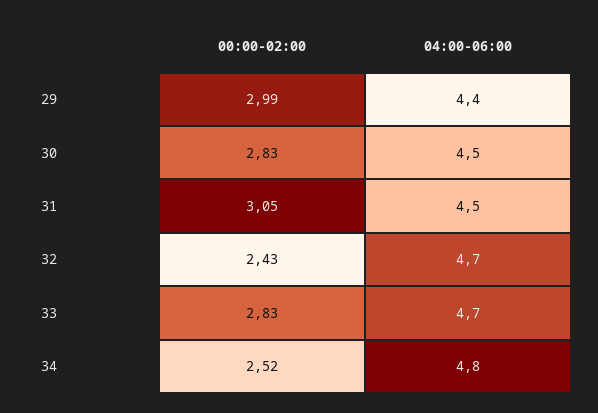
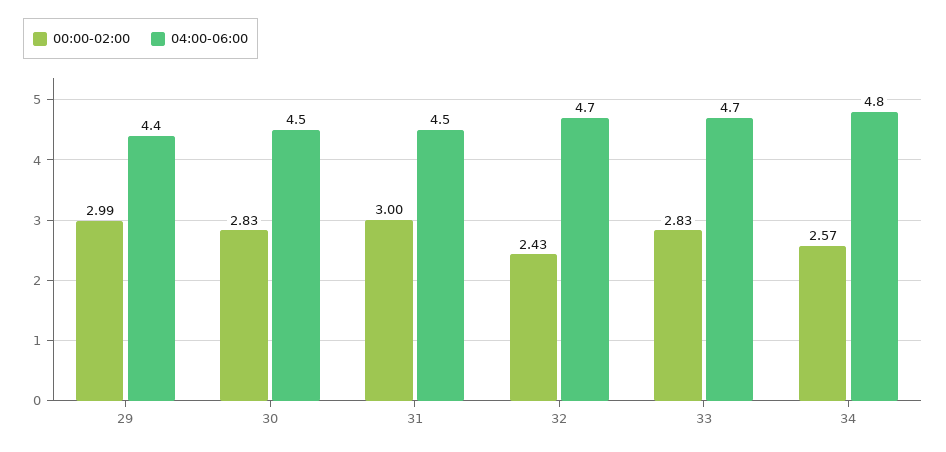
  {
    "00:00-02:00": {
      "29": 2.99,
      "30": 2.83,
-     "31": 3.05,
+     "31": 3,
      "32": 2.43,
      "33": 2.83,
-     "34": 2.52
+     "34": 2.57
    },
    "04:00-06:00": {
      "29": 4.4,
      "30": 4.5,
      "31": 4.5,
      "32": 4.7,
      "33": 4.7,
      "34": 4.8
    }
  }

